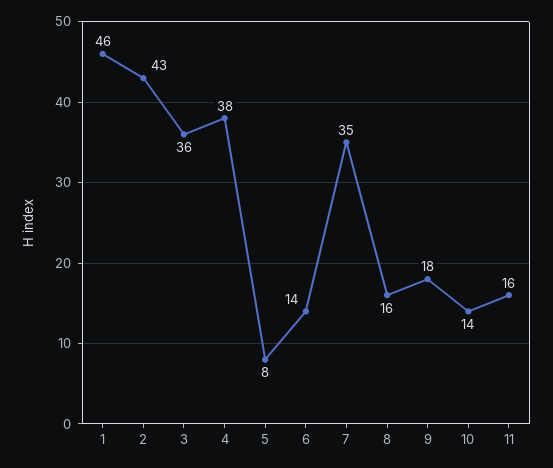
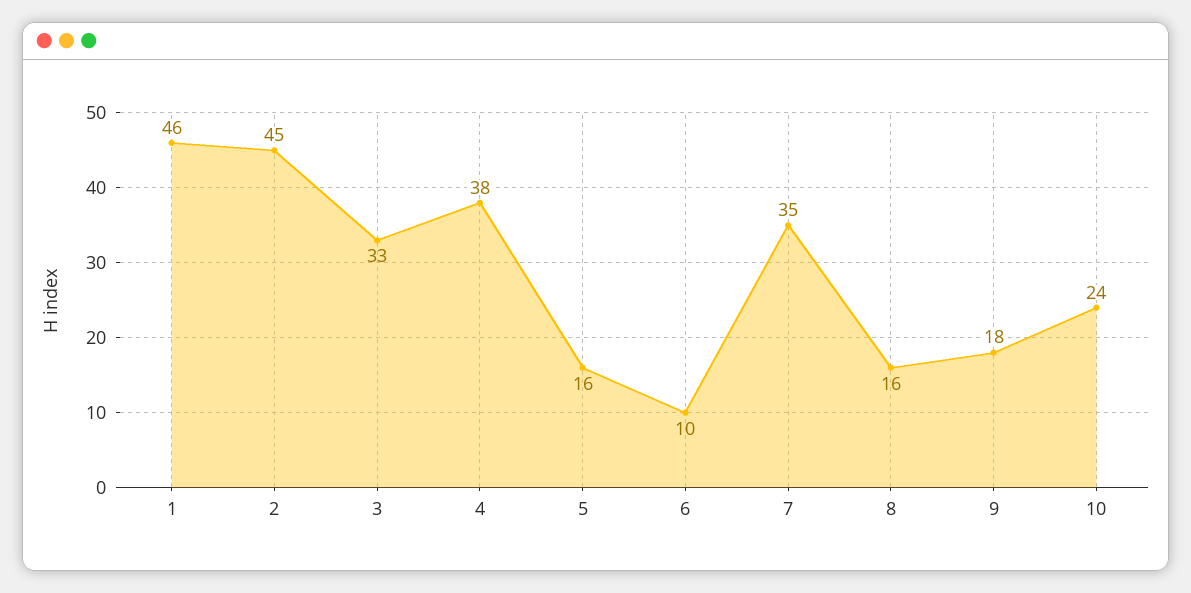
  {
    "1": 46,
-   "2": 43,
+   "2": 45,
-   "3": 36,
+   "3": 33,
    "4": 38,
-   "5": 8,
+   "5": 16,
-   "6": 14,
+   "6": 10,
    "7": 35,
    "8": 16,
    "9": 18,
-   "10": 14,
+   "10": 24
-   "11": 16
  }

